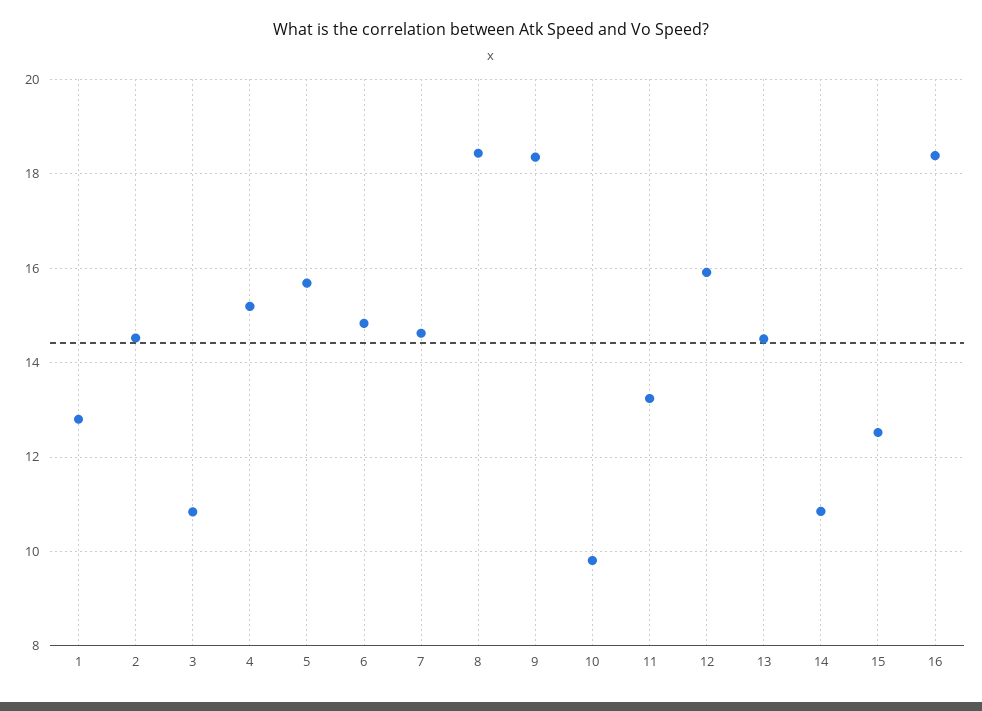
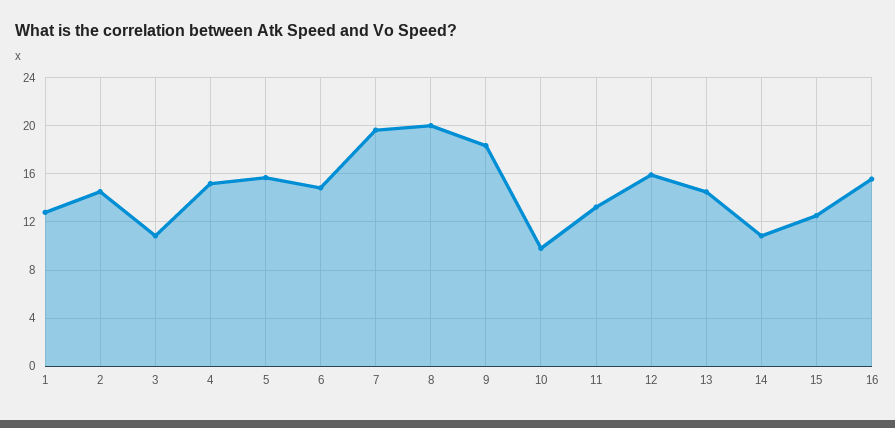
  {
    "1": 12.8,
    "2": 14.6,
    "3": 10.8,
    "4": 15.2,
    "5": 15.6,
    "6": 14.8,
-   "7": 14.6,
+   "7": 19.5,
-   "8": 18.4,
+   "8": 20,
    "9": 18.4,
    "10": 9.8,
    "11": 13.2,
    "12": 16,
    "13": 14.6,
    "14": 10.8,
    "15": 12.6,
-   "16": 18.4
+   "16": 15.5
  }

